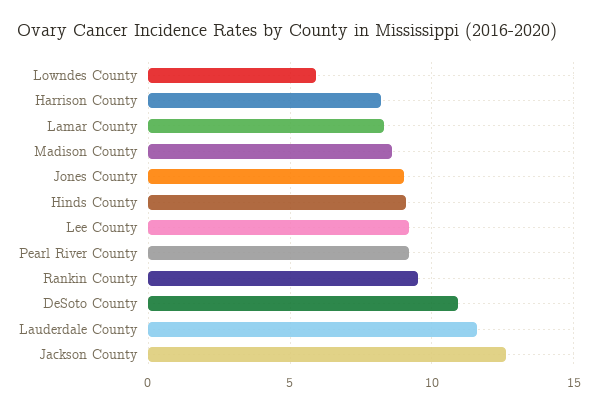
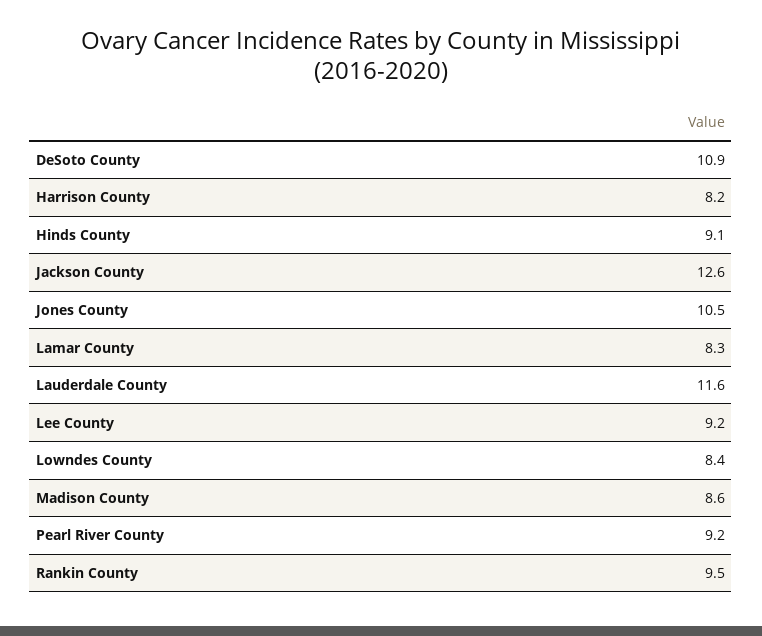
  {
-   "Lowndes County": 6,
+   "Lowndes County": 8.4,
    "Harrison County": 8.2,
    "Lamar County": 8.3,
    "Madison County": 8.6,
-   "Jones County": 9,
+   "Jones County": 10.5,
    "Hinds County": 9.1,
    "Lee County": 9.2,
    "Pearl River County": 9.2,
    "Rankin County": 9.5,
    "DeSoto County": 10.9,
    "Lauderdale County": 11.6,
    "Jackson County": 12.6
  }

